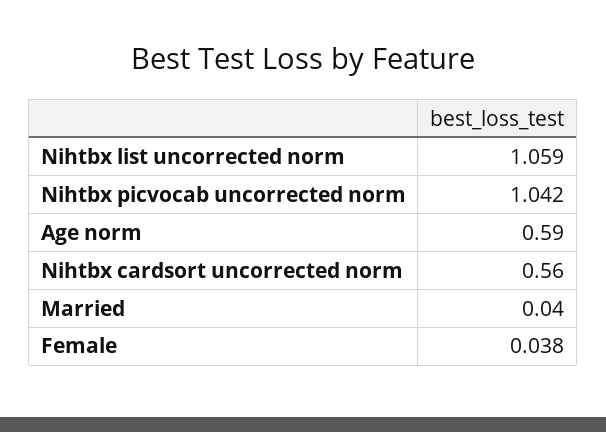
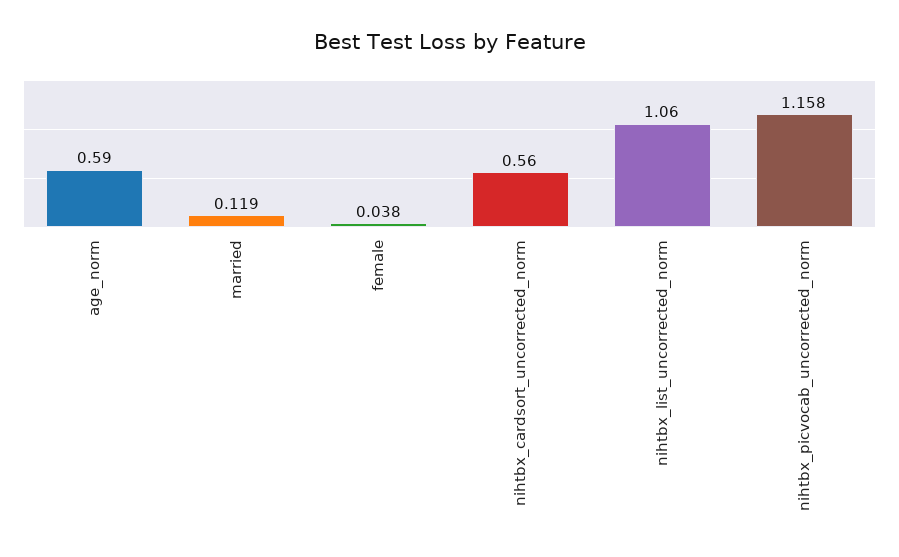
  {
-   "Nihtbx list uncorrected norm": 1.059,
+   "Nihtbx list uncorrected norm": 1.06,
-   "Nihtbx picvocab uncorrected norm": 1.042,
+   "Nihtbx picvocab uncorrected norm": 1.158,
    "Age norm": 0.59,
    "Nihtbx cardsort uncorrected norm": 0.56,
-   "Married": 0.04,
+   "Married": 0.119,
    "Female": 0.038
  }

